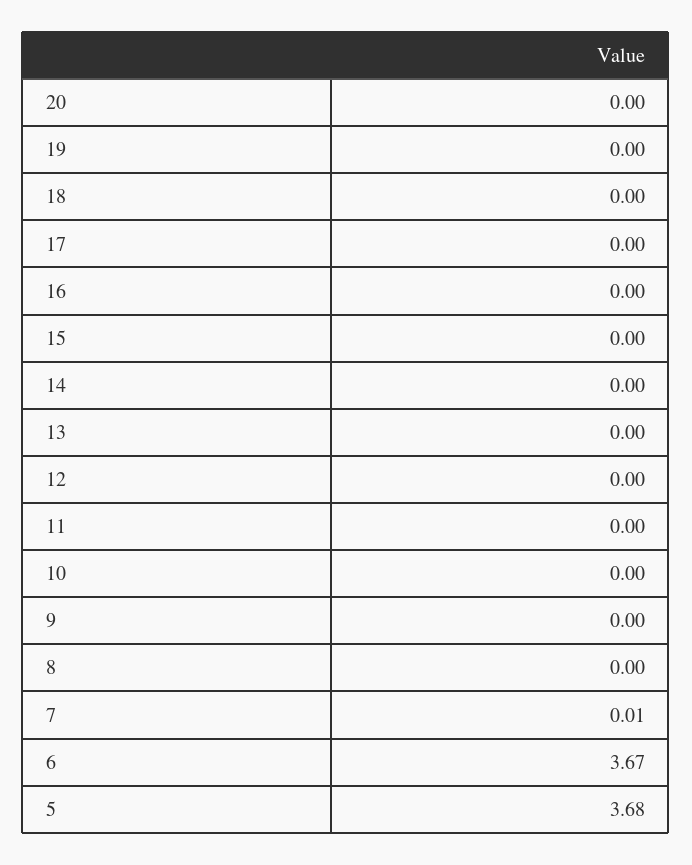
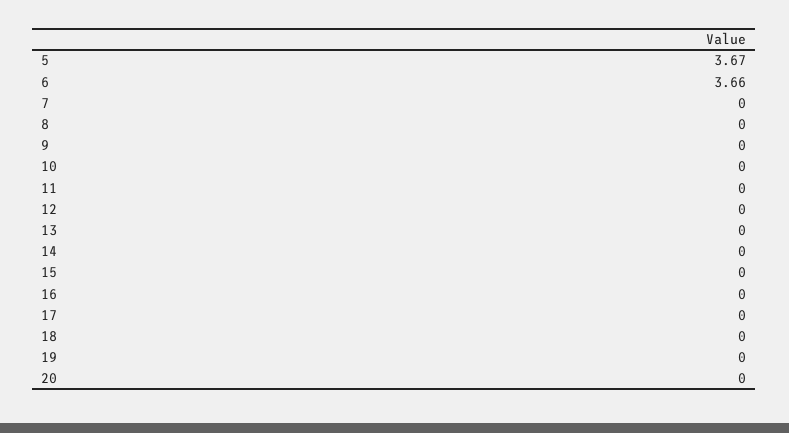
  {
    "20": 0,
    "19": 0,
    "18": 0,
    "17": 0,
    "16": 0,
    "15": 0,
    "14": 0,
    "13": 0,
    "12": 0,
    "11": 0,
    "10": 0,
    "9": 0,
    "8": 0,
-   "7": 0.01,
+   "7": 0,
-   "6": 3.67,
+   "6": 3.66,
-   "5": 3.68
+   "5": 3.67
  }

